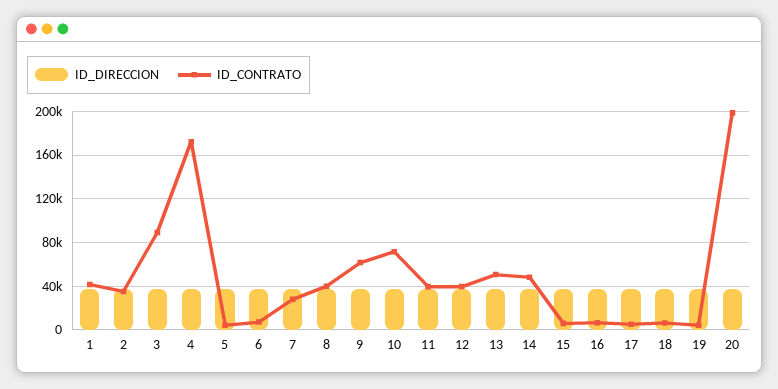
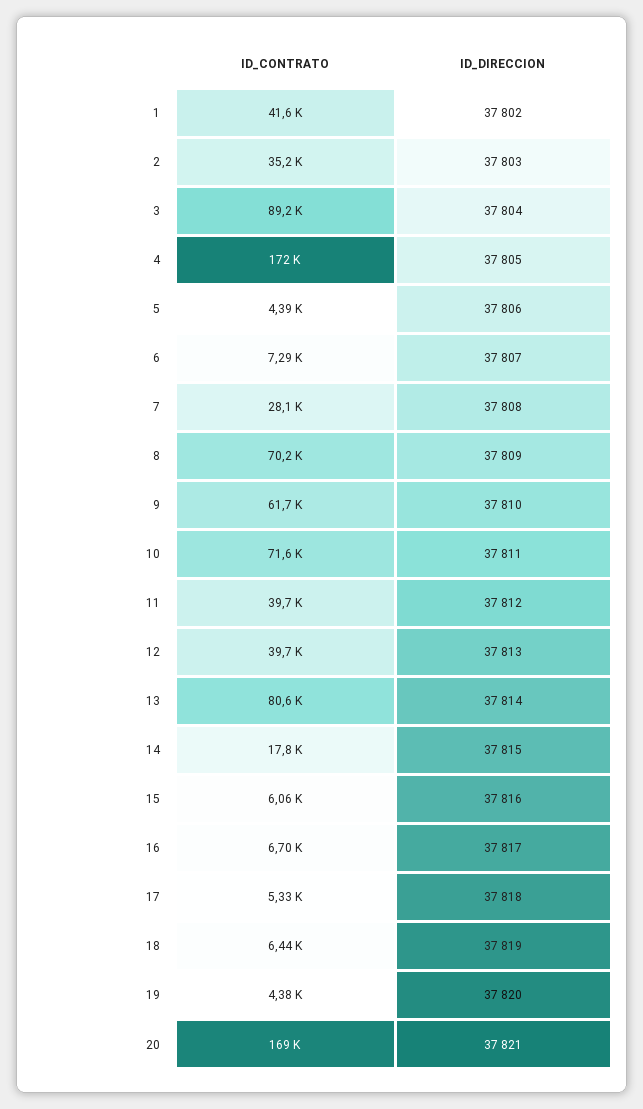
  {
    "ID_DIRECCION": {
      "1": 37802,
      "2": 37803,
      "3": 37804,
      "4": 37805,
      "5": 37806,
      "6": 37807,
      "7": 37808,
      "8": 37809,
      "9": 37810,
      "10": 37811,
      "11": 37812,
      "12": 37813,
      "13": 37814,
      "14": 37815,
      "15": 37816,
      "16": 37817,
      "17": 37818,
      "18": 37819,
      "19": 37820,
      "20": 37821
    },
    "ID_CONTRATO": {
      "1": 41600,
      "2": 35200,
      "3": 89200,
      "4": 172000,
      "5": 4390,
      "6": 7290,
      "7": 28100,
-     "8": 40000,
+     "8": 70200,
      "9": 61700,
      "10": 71600,
      "11": 39700,
      "12": 39700,
-     "13": 50000,
+     "13": 80600,
-     "14": 50000,
+     "14": 17800,
      "15": 6060,
      "16": 6700,
      "17": 5330,
      "18": 6440,
      "19": 4380,
-     "20": 200000
+     "20": 169000
    }
  }

